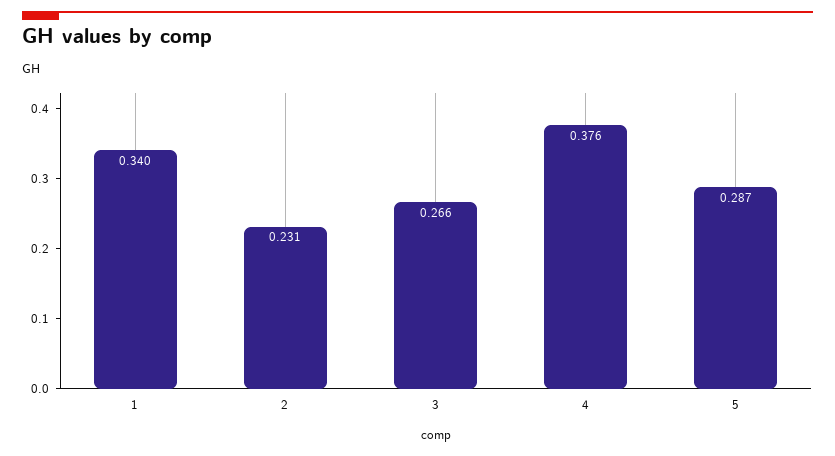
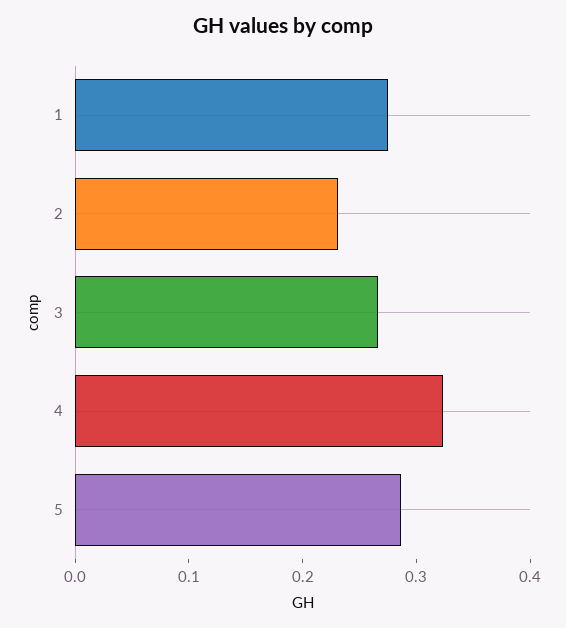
  {
-   "1": 0.34,
+   "1": 0.28,
    "2": 0.231,
    "3": 0.266,
-   "4": 0.376,
+   "4": 0.32,
    "5": 0.287
  }

